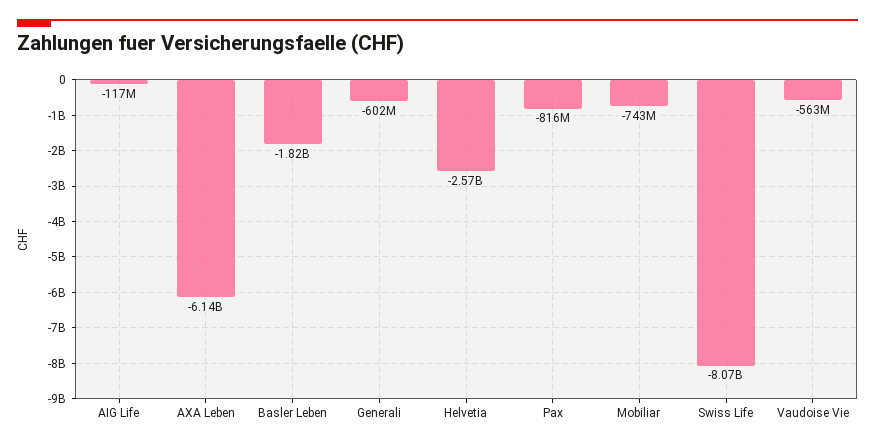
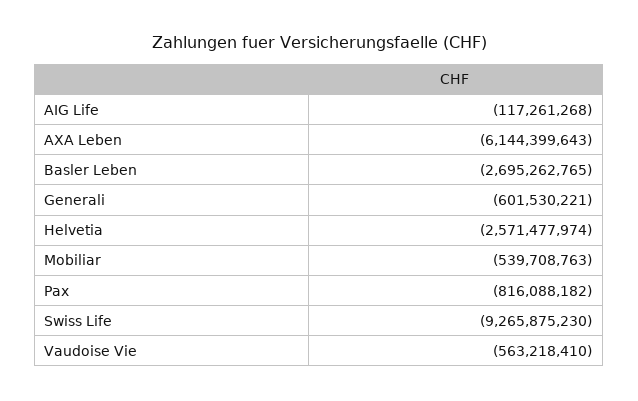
  {
    "AIG Life": -117261268,
    "AXA Leben": -6144399643,
-   "Basler Leben": -1820000000,
+   "Basler Leben": -2695262765,
    "Generali": -601530221,
    "Helvetia": -2571477974,
    "Pax": -816088182,
-   "Mobiliar": -743000000,
+   "Mobiliar": -539708763,
-   "Swiss Life": -8070000000,
+   "Swiss Life": -9265875230,
    "Vaudoise Vie": -563218410
  }

